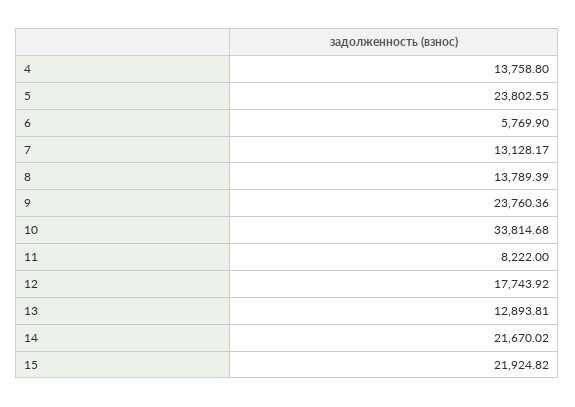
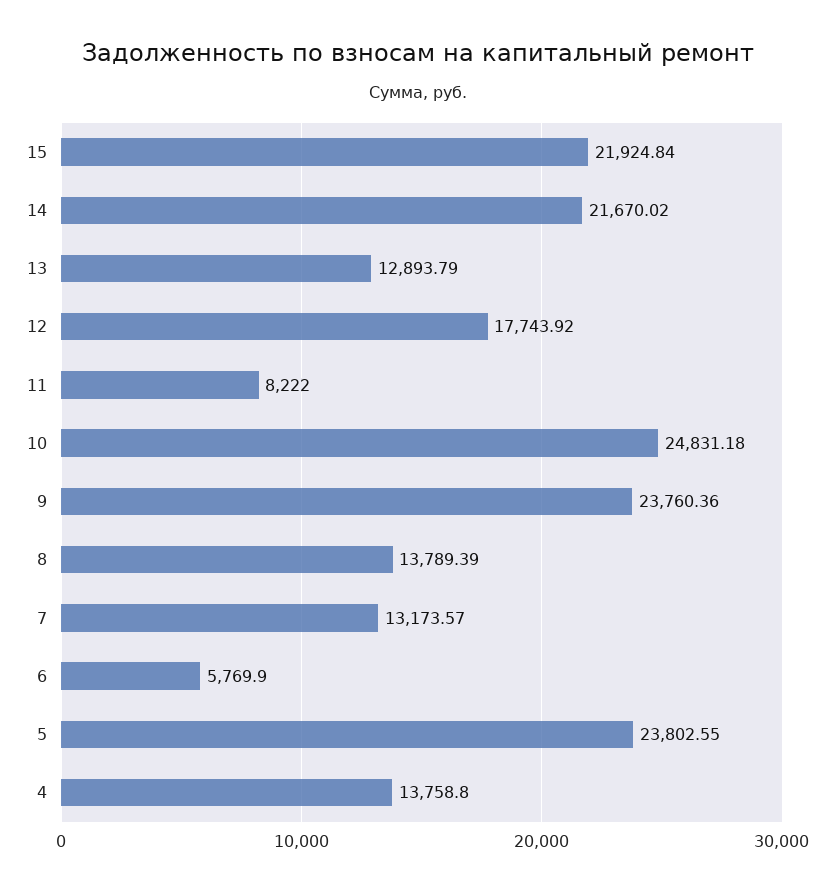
  {
    "4": 13758.8,
    "5": 23802.55,
    "6": 5769.9,
-   "7": 13128.17,
+   "7": 13173.57,
    "8": 13789.39,
    "9": 23760.36,
-   "10": 33814.68,
+   "10": 24831.18,
    "11": 8222,
    "12": 17743.92,
-   "13": 12893.81,
+   "13": 12893.79,
    "14": 21670.02,
-   "15": 21924.82
+   "15": 21924.84
  }

